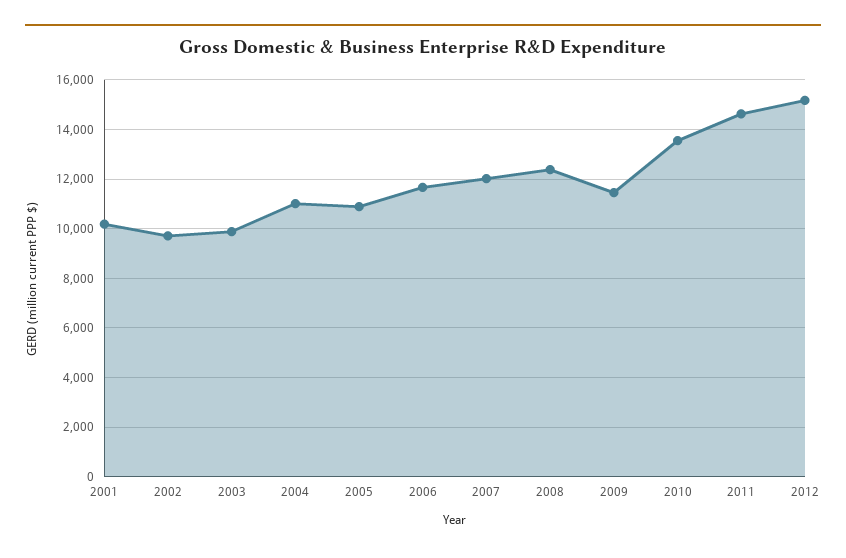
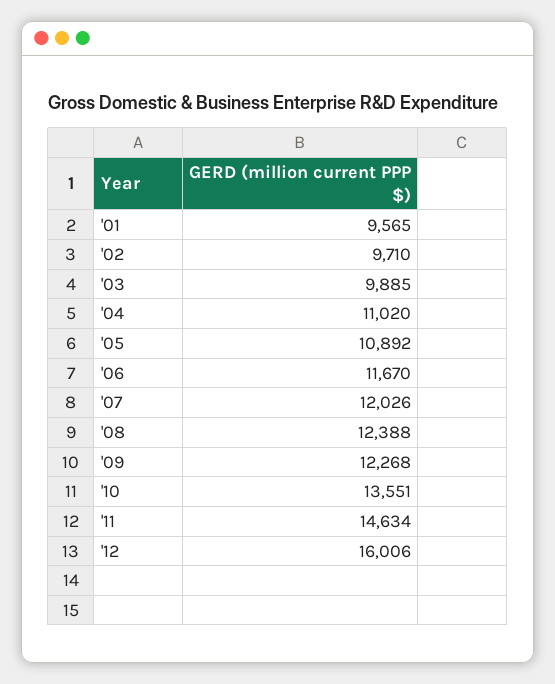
  {
-   "2001": 10250,
+   "2001": 9565,
    "2002": 9710,
    "2003": 9885,
    "2004": 11020,
    "2005": 10892,
    "2006": 11670,
    "2007": 12026,
    "2008": 12388,
-   "2009": 11500,
+   "2009": 12268,
    "2010": 13551,
    "2011": 14634,
-   "2012": 15250
+   "2012": 16006
  }

